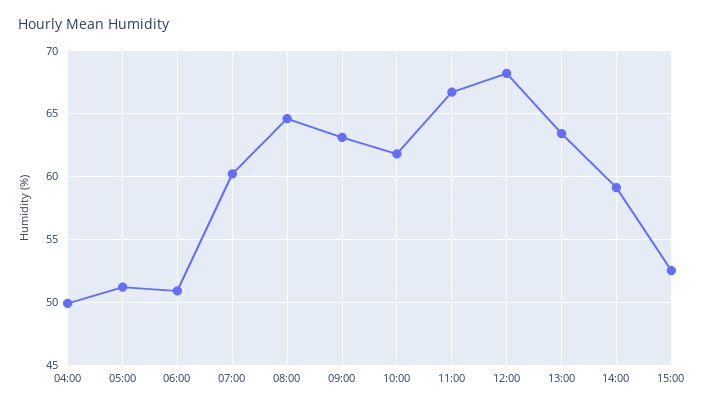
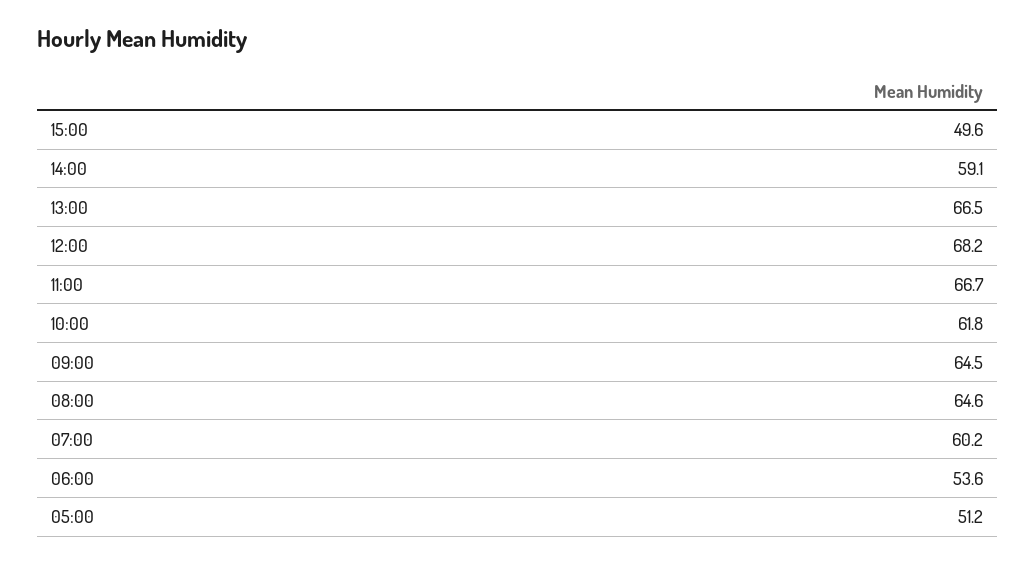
  {
-   "04:00": 50,
    "05:00": 51.2,
-   "06:00": 51,
+   "06:00": 53.6,
    "07:00": 60.2,
    "08:00": 64.6,
-   "09:00": 63,
+   "09:00": 64.5,
    "10:00": 61.8,
    "11:00": 66.7,
    "12:00": 68.2,
-   "13:00": 63.5,
+   "13:00": 66.5,
    "14:00": 59.1,
-   "15:00": 52.5
+   "15:00": 49.6
  }

